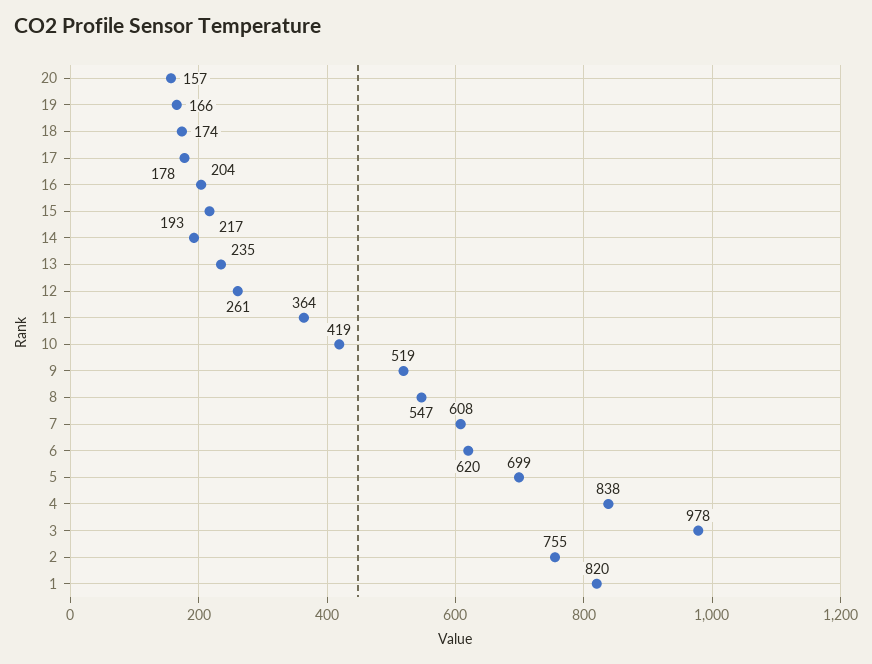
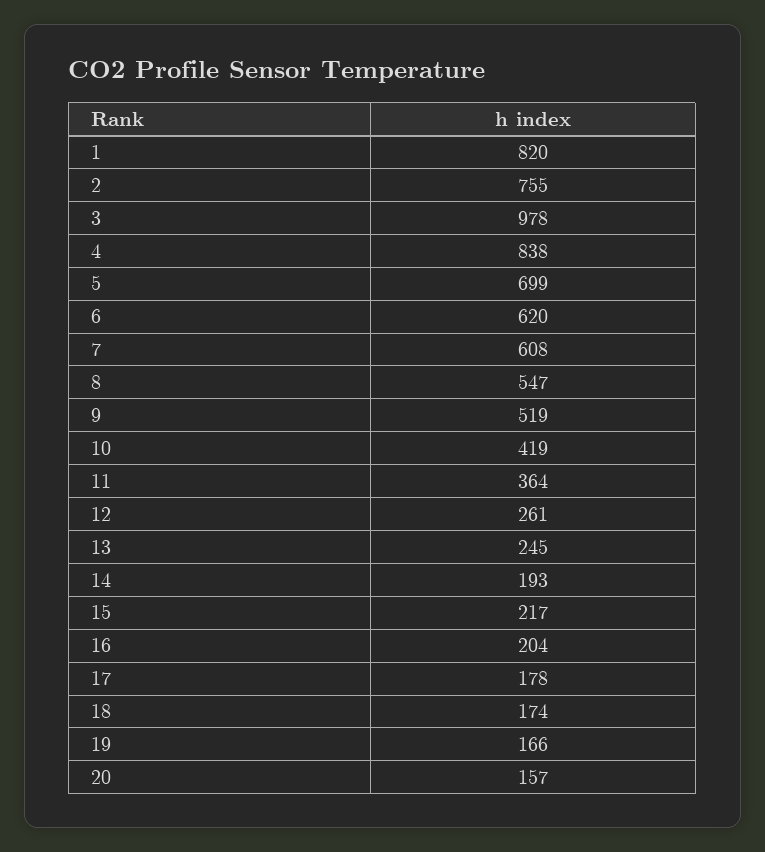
  {
    "20": 157,
    "19": 166,
    "18": 174,
    "17": 178,
    "16": 204,
    "15": 217,
    "14": 193,
-   "13": 235,
+   "13": 245,
    "12": 261,
    "11": 364,
    "10": 419,
    "9": 519,
    "8": 547,
    "7": 608,
    "6": 620,
    "5": 699,
    "4": 838,
    "3": 978,
    "2": 755,
    "1": 820
  }

